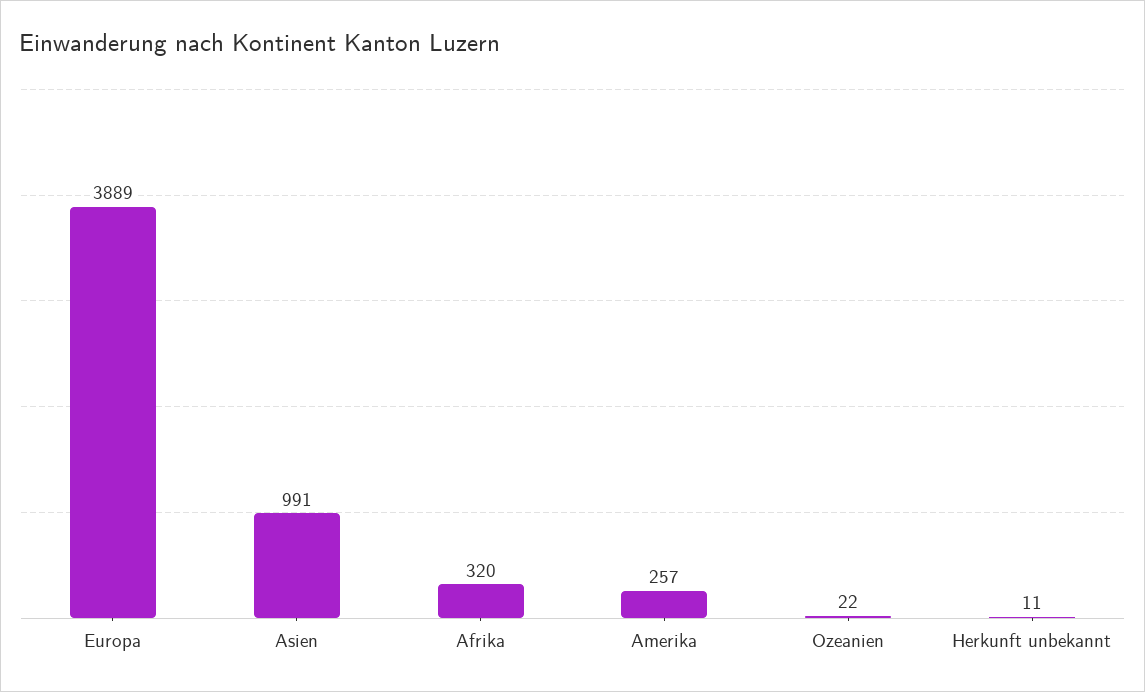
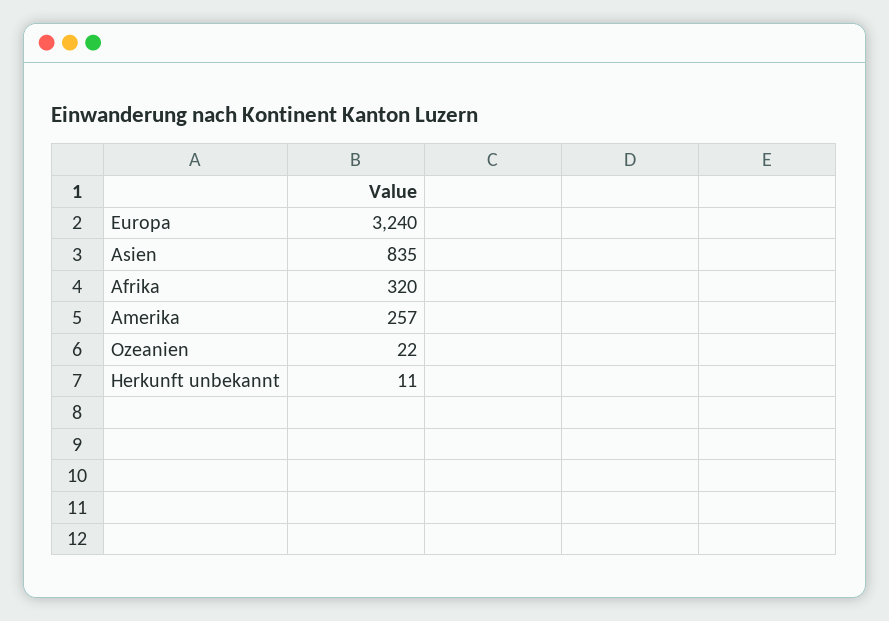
  {
-   "Europa": 3889,
+   "Europa": 3240,
-   "Asien": 991,
+   "Asien": 835,
    "Afrika": 320,
    "Amerika": 257,
    "Ozeanien": 22,
    "Herkunft unbekannt": 11
  }

